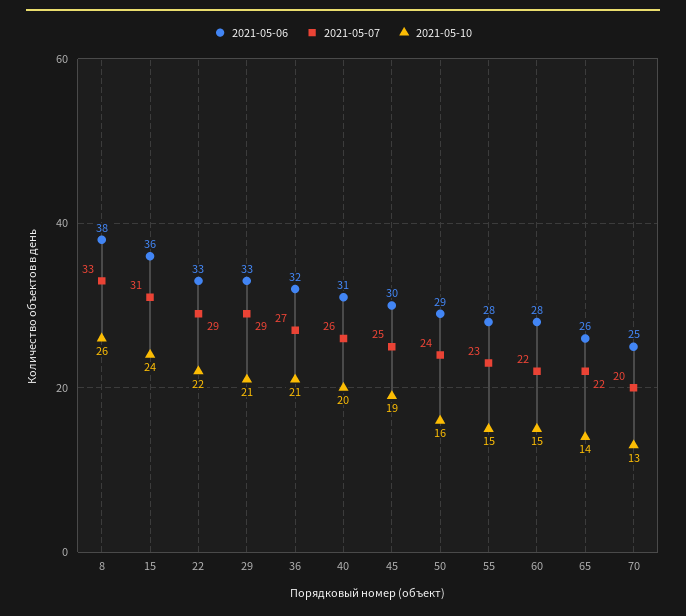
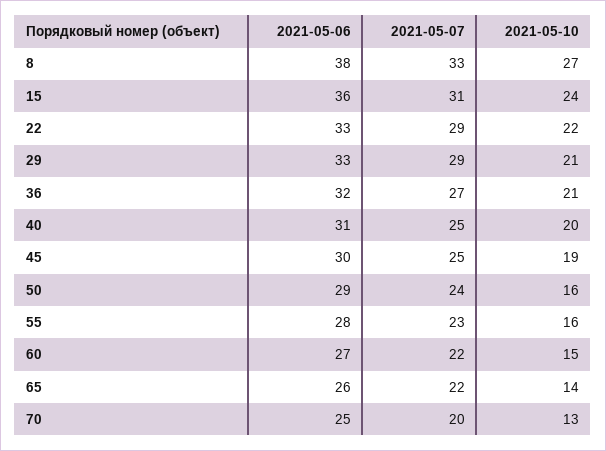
  {
    "2021-05-06": {
      "8": 38,
      "15": 36,
      "22": 33,
      "29": 33,
      "36": 32,
      "40": 31,
      "45": 30,
      "50": 29,
      "55": 28,
-     "60": 28,
+     "60": 27,
      "65": 26,
      "70": 25
    },
    "2021-05-07": {
      "8": 33,
      "15": 31,
      "22": 29,
      "29": 29,
      "36": 27,
-     "40": 26,
+     "40": 25,
      "45": 25,
      "50": 24,
      "55": 23,
      "60": 22,
      "65": 22,
      "70": 20
    },
    "2021-05-10": {
-     "8": 26,
+     "8": 27,
      "15": 24,
      "22": 22,
      "29": 21,
      "36": 21,
      "40": 20,
      "45": 19,
      "50": 16,
-     "55": 15,
+     "55": 16,
      "60": 15,
      "65": 14,
      "70": 13
    }
  }

